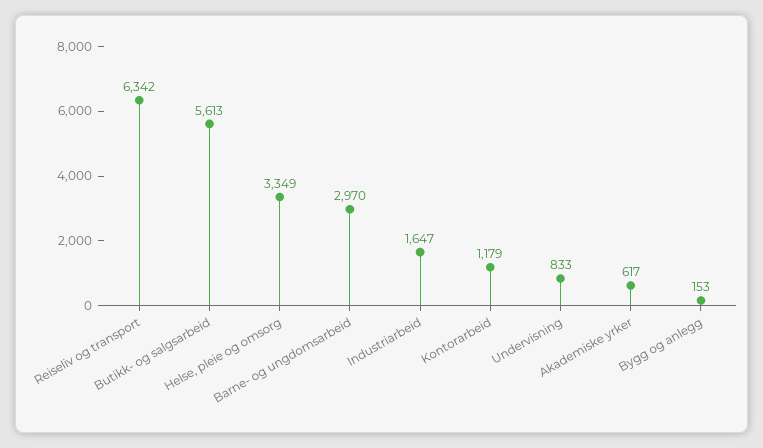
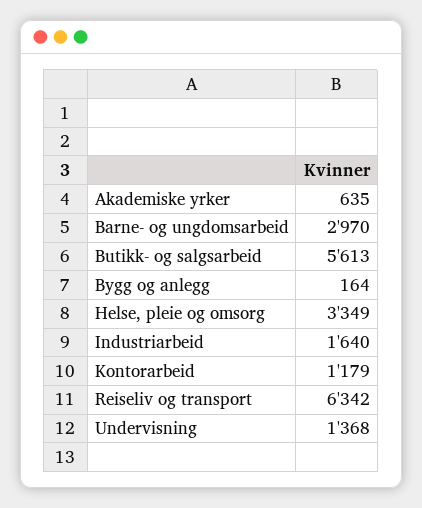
  {
    "Reiseliv og transport": 6342,
    "Butikk- og salgsarbeid": 5613,
    "Helse, pleie og omsorg": 3349,
    "Barne- og ungdomsarbeid": 2970,
-   "Industriarbeid": 1647,
+   "Industriarbeid": 1640,
    "Kontorarbeid": 1179,
-   "Undervisning": 833,
+   "Undervisning": 1368,
-   "Akademiske yrker": 617,
+   "Akademiske yrker": 635,
-   "Bygg og anlegg": 153
+   "Bygg og anlegg": 164
  }

